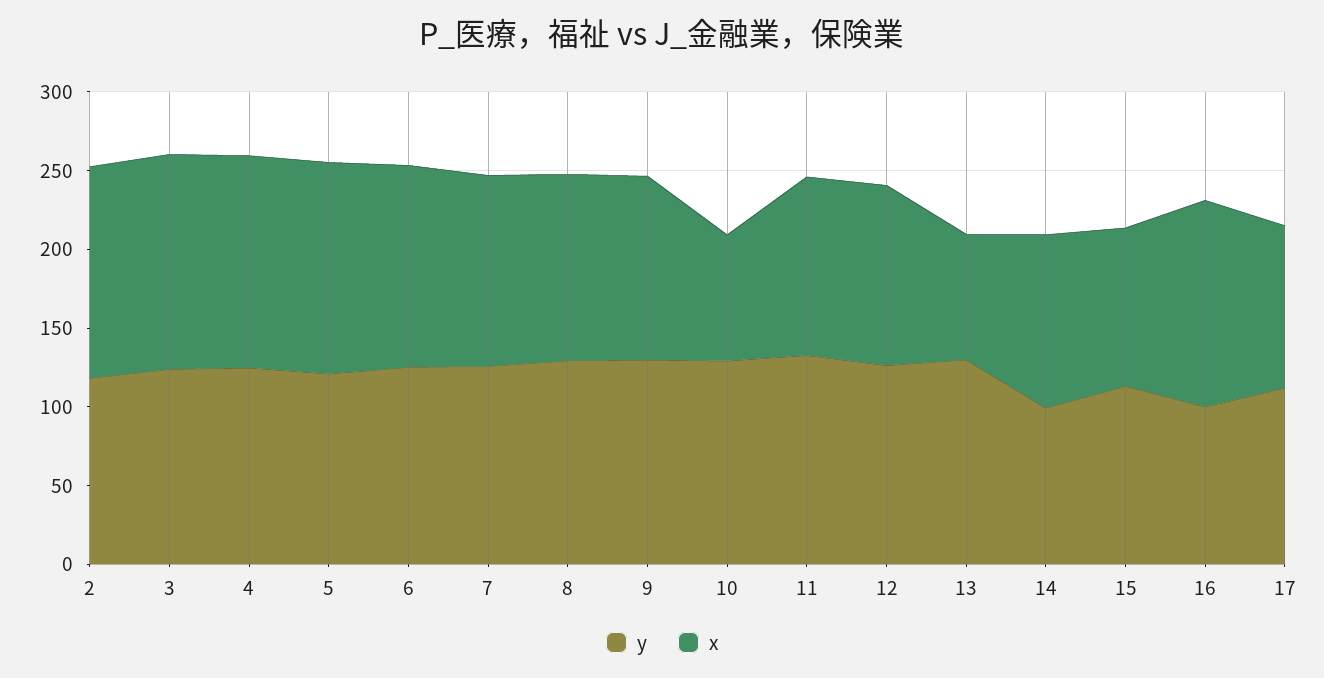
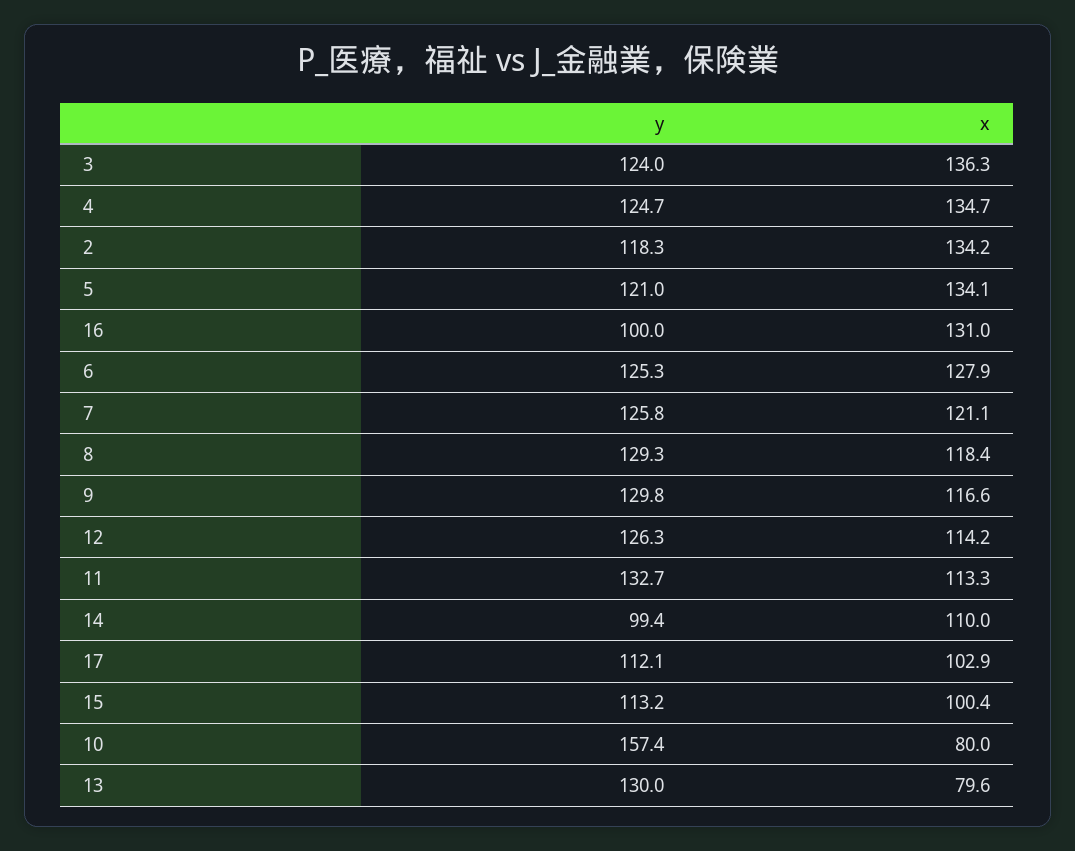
  {
    "y": {
      "2": 118.3,
      "3": 124,
      "4": 124.7,
      "5": 121,
      "6": 125.3,
      "7": 125.8,
      "8": 129.3,
      "9": 129.8,
-     "10": 130,
+     "10": 157.4,
      "11": 132.7,
      "12": 126.3,
      "13": 130,
      "14": 99.4,
      "15": 113.2,
      "16": 100,
      "17": 112.1
    },
    "x": {
      "2": 134.2,
      "3": 136.3,
      "4": 134.7,
      "5": 134.1,
      "6": 127.9,
      "7": 121.1,
      "8": 118.4,
      "9": 116.6,
      "10": 80,
      "11": 113.3,
      "12": 114.2,
      "13": 79.6,
      "14": 110,
      "15": 100.4,
      "16": 131,
      "17": 102.9
    }
  }

